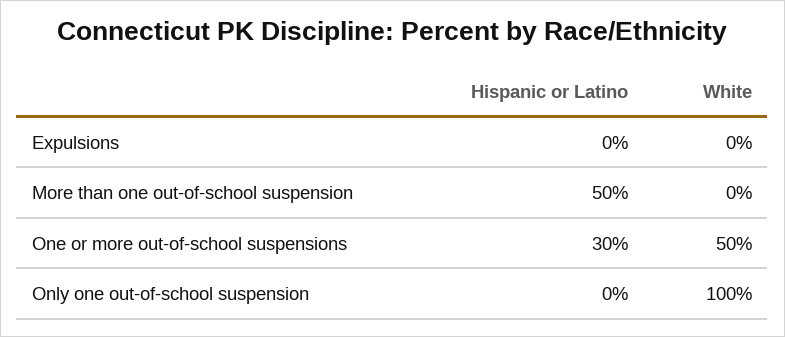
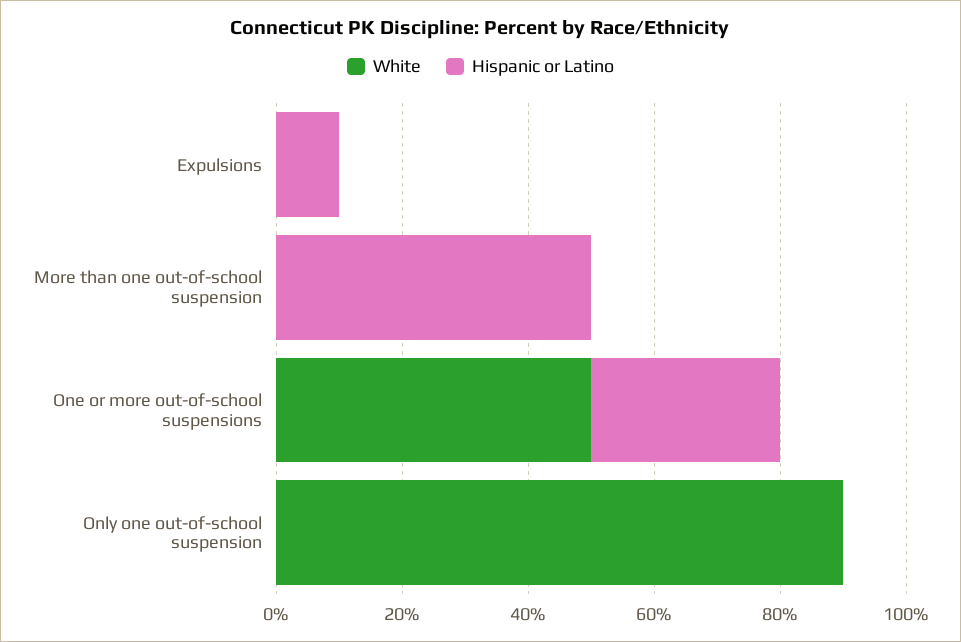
  {
    "Hispanic or Latino": {
-     "Expulsions": 0,
+     "Expulsions": 10,
      "More than one out-of-school suspension": 50,
      "One or more out-of-school suspensions": 30,
      "Only one out-of-school suspension": 0
    },
    "White": {
      "Expulsions": 0,
      "More than one out-of-school suspension": 0,
      "One or more out-of-school suspensions": 50,
-     "Only one out-of-school suspension": 100
+     "Only one out-of-school suspension": 90
    }
  }

